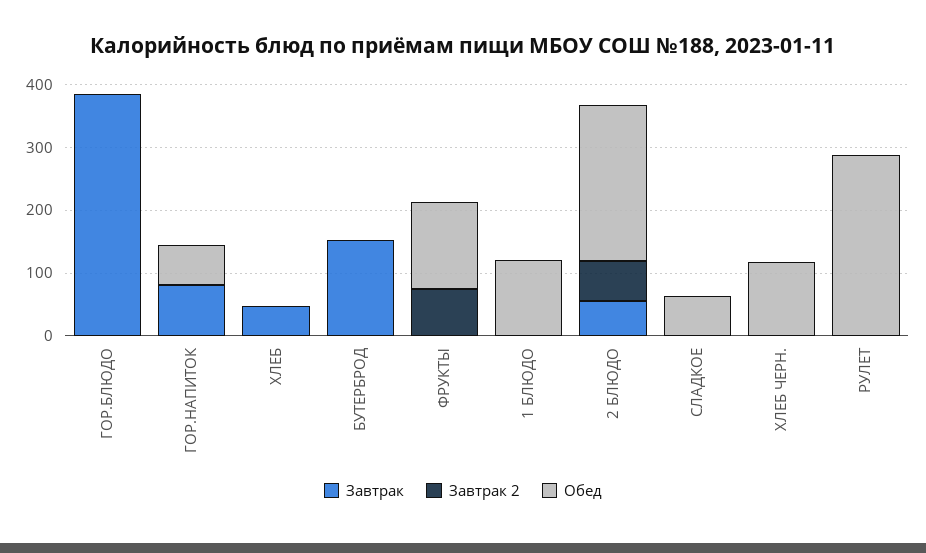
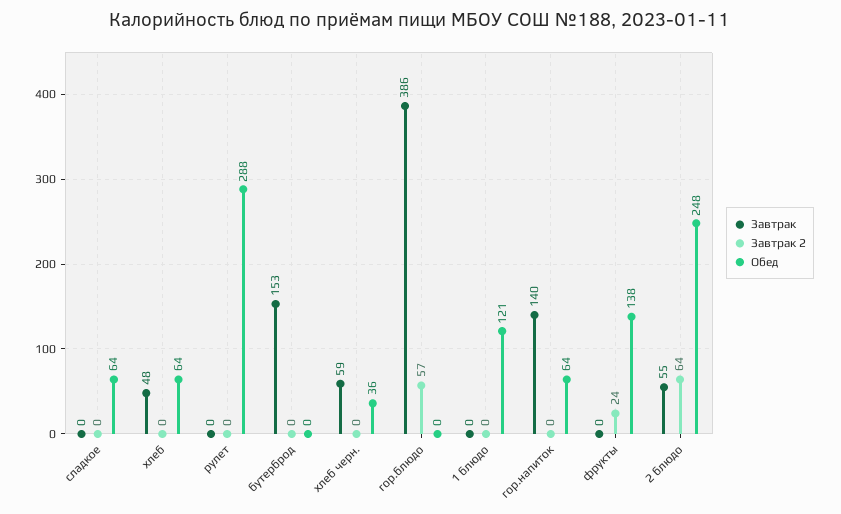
  {
    "Завтрак": {
      "ГОР.БЛЮДО": 386,
-     "ГОР.НАПИТОК": 80,
+     "ГОР.НАПИТОК": 140,
      "ХЛЕБ": 48,
      "БУТЕРБРОД": 153,
      "ФРУКТЫ": 0,
      "1 БЛЮДО": 0,
      "2 БЛЮДО": 55,
      "СЛАДКОЕ": 0,
-     "ХЛЕБ ЧЕРН.": 0,
+     "ХЛЕБ ЧЕРН.": 59,
      "РУЛЕТ": 0
    },
    "Завтрак 2": {
-     "ГОР.БЛЮДО": 0,
+     "ГОР.БЛЮДО": 57,
      "ГОР.НАПИТОК": 0,
      "ХЛЕБ": 0,
      "БУТЕРБРОД": 0,
-     "ФРУКТЫ": 80,
+     "ФРУКТЫ": 24,
      "1 БЛЮДО": 0,
      "2 БЛЮДО": 64,
      "СЛАДКОЕ": 0,
      "ХЛЕБ ЧЕРН.": 0,
      "РУЛЕТ": 0
    },
    "Обед": {
      "ГОР.БЛЮДО": 0,
      "ГОР.НАПИТОК": 64,
-     "ХЛЕБ": 0,
+     "ХЛЕБ": 64,
      "БУТЕРБРОД": 0,
      "ФРУКТЫ": 138,
      "1 БЛЮДО": 121,
      "2 БЛЮДО": 248,
      "СЛАДКОЕ": 64,
-     "ХЛЕБ ЧЕРН.": 120,
+     "ХЛЕБ ЧЕРН.": 36,
      "РУЛЕТ": 288
    }
  }

